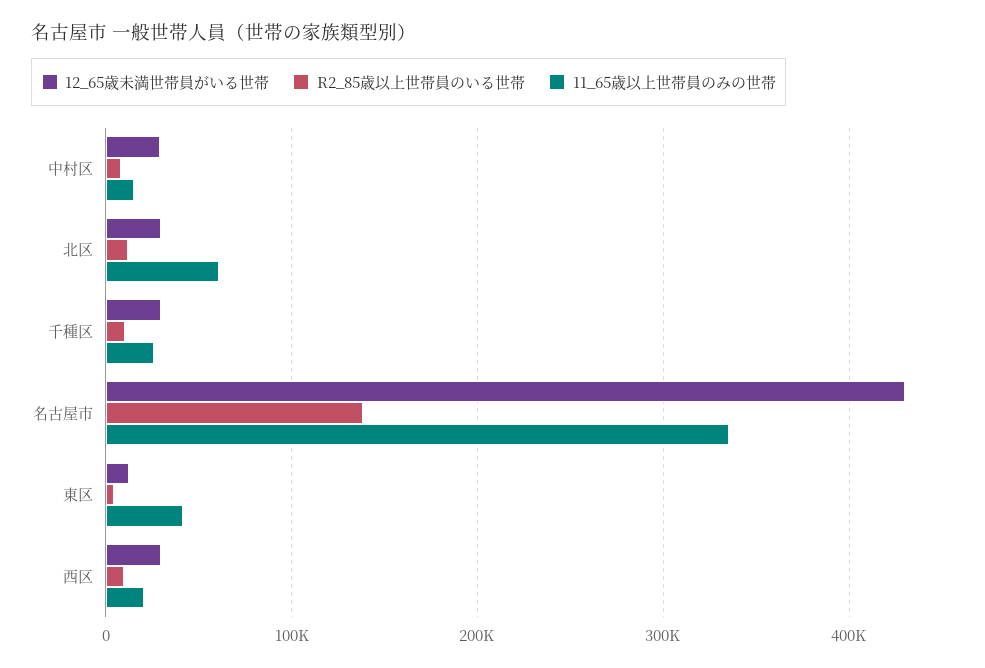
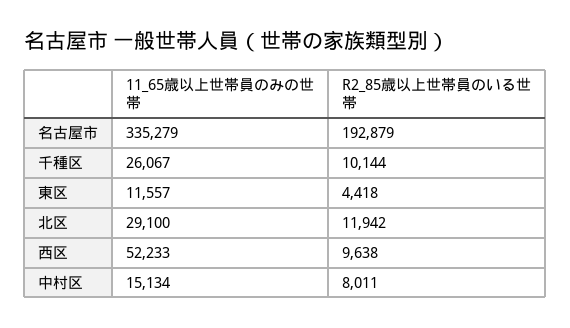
  {
-   "12_65歳未満世帯員がいる世帯": {
-     "中村区": 30000,
-     "北区": 30000,
-     "千種区": 30000,
-     "名古屋市": 430000,
-     "東区": 10000,
-     "西区": 30000
-   },
    "R2_85歳以上世帯員のいる世帯": {
      "中村区": 8011,
      "北区": 11942,
      "千種区": 10144,
-     "名古屋市": 140000,
+     "名古屋市": 192879,
      "東区": 4418,
      "西区": 9638
    },
    "11_65歳以上世帯員のみの世帯": {
      "中村区": 15134,
-     "北区": 60000,
+     "北区": 29100,
      "千種区": 26067,
      "名古屋市": 335279,
-     "東区": 40000,
+     "東区": 11557,
-     "西区": 20000
+     "西区": 52233
    }
  }

